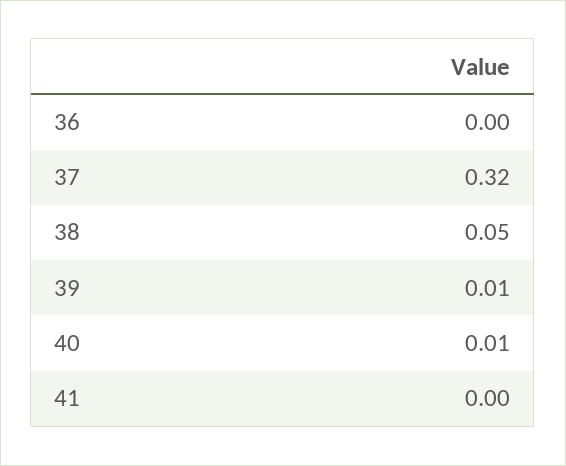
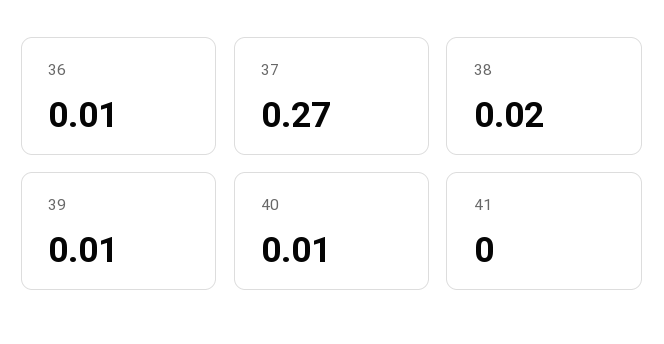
  {
-   "36": 0,
+   "36": 0.01,
-   "37": 0.32,
+   "37": 0.27,
-   "38": 0.05,
+   "38": 0.02,
    "39": 0.01,
    "40": 0.01,
    "41": 0
  }

